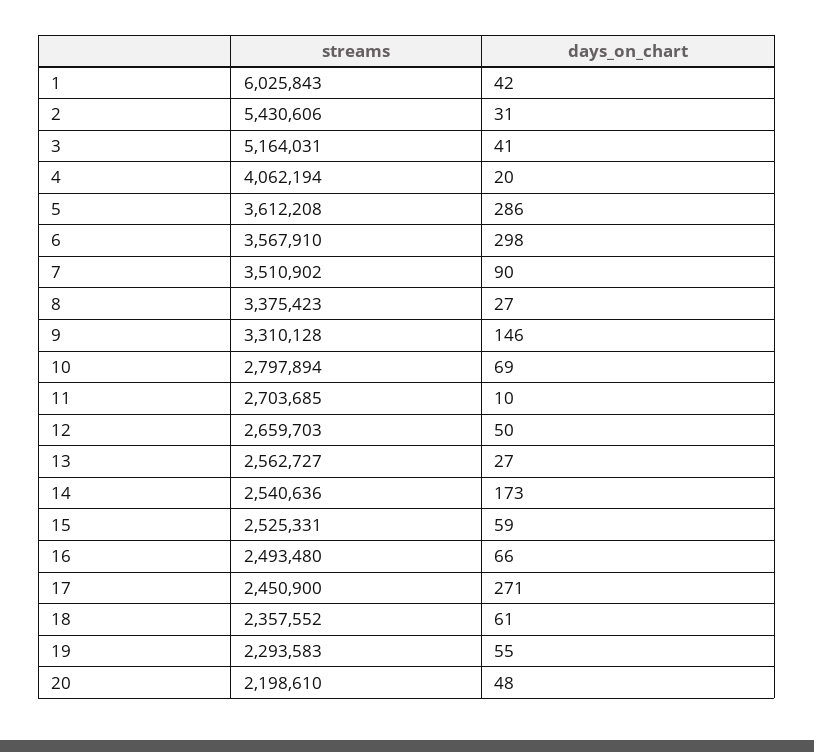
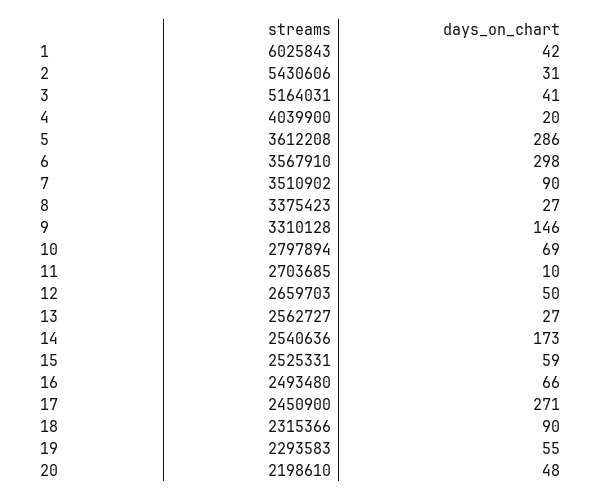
  {
    "streams": {
      "1": 6025843,
      "2": 5430606,
      "3": 5164031,
-     "4": 4062194,
+     "4": 4039900,
      "5": 3612208,
      "6": 3567910,
      "7": 3510902,
      "8": 3375423,
      "9": 3310128,
      "10": 2797894,
      "11": 2703685,
      "12": 2659703,
      "13": 2562727,
      "14": 2540636,
      "15": 2525331,
      "16": 2493480,
      "17": 2450900,
-     "18": 2357552,
+     "18": 2315366,
      "19": 2293583,
      "20": 2198610
    },
    "days_on_chart": {
      "1": 42,
      "2": 31,
      "3": 41,
      "4": 20,
      "5": 286,
      "6": 298,
      "7": 90,
      "8": 27,
      "9": 146,
      "10": 69,
      "11": 10,
      "12": 50,
      "13": 27,
      "14": 173,
      "15": 59,
      "16": 66,
      "17": 271,
-     "18": 61,
+     "18": 90,
      "19": 55,
      "20": 48
    }
  }

